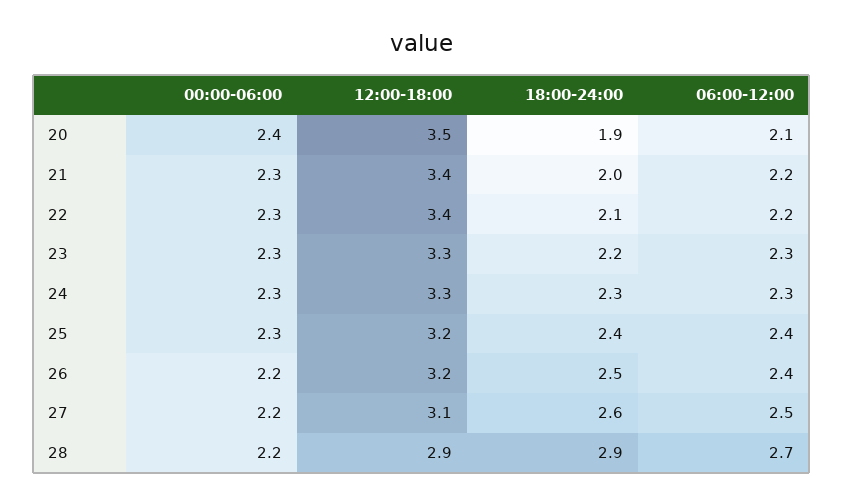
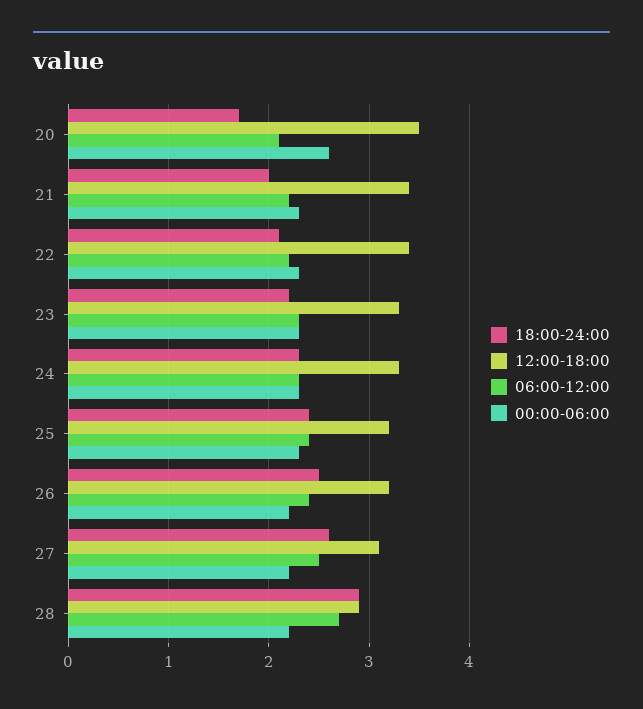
  {
    "00:00-06:00": {
-     "20": 2.4,
+     "20": 2.6,
      "21": 2.3,
      "22": 2.3,
      "23": 2.3,
      "24": 2.3,
      "25": 2.3,
      "26": 2.2,
      "27": 2.2,
      "28": 2.2
    },
    "12:00-18:00": {
      "20": 3.5,
      "21": 3.4,
      "22": 3.4,
      "23": 3.3,
      "24": 3.3,
      "25": 3.2,
      "26": 3.2,
      "27": 3.1,
      "28": 2.9
    },
    "18:00-24:00": {
-     "20": 1.9,
+     "20": 1.7,
      "21": 2,
      "22": 2.1,
      "23": 2.2,
      "24": 2.3,
      "25": 2.4,
      "26": 2.5,
      "27": 2.6,
      "28": 2.9
    },
    "06:00-12:00": {
      "20": 2.1,
      "21": 2.2,
      "22": 2.2,
      "23": 2.3,
      "24": 2.3,
      "25": 2.4,
      "26": 2.4,
      "27": 2.5,
      "28": 2.7
    }
  }

